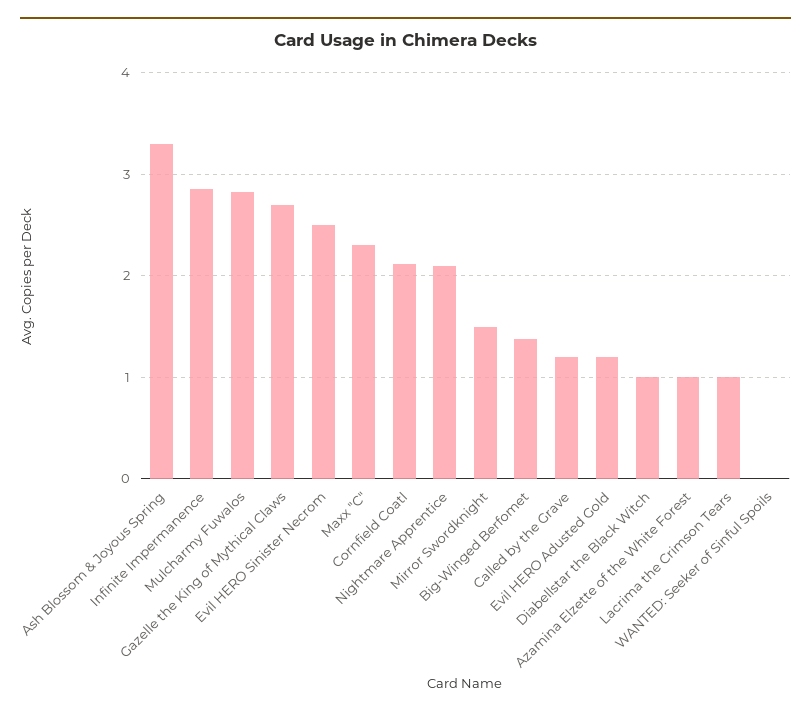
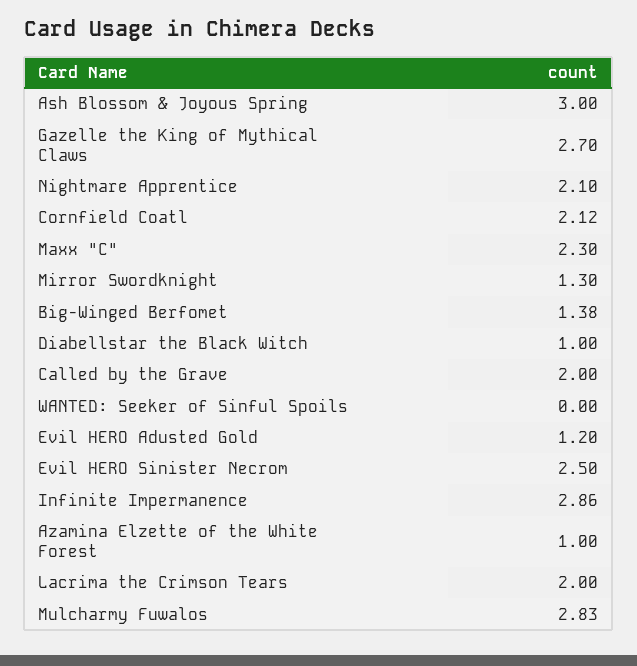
  {
-   "Ash Blossom & Joyous Spring": 3.3,
+   "Ash Blossom & Joyous Spring": 3,
    "Infinite Impermanence": 2.86,
    "Mulcharmy Fuwalos": 2.83,
    "Gazelle the King of Mythical Claws": 2.7,
    "Evil HERO Sinister Necrom": 2.5,
    "Maxx \"C\"": 2.3,
    "Cornfield Coatl": 2.12,
    "Nightmare Apprentice": 2.1,
-   "Mirror Swordknight": 1.5,
+   "Mirror Swordknight": 1.3,
    "Big-Winged Berfomet": 1.38,
-   "Called by the Grave": 1.2,
+   "Called by the Grave": 2,
    "Evil HERO Adusted Gold": 1.2,
    "Diabellstar the Black Witch": 1,
    "Azamina Elzette of the White Forest": 1,
-   "Lacrima the Crimson Tears": 1,
+   "Lacrima the Crimson Tears": 2,
    "WANTED: Seeker of Sinful Spoils": 0
  }

